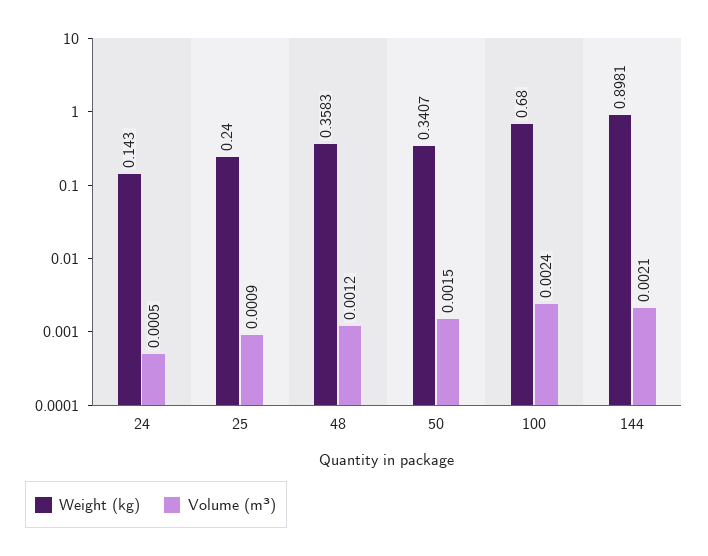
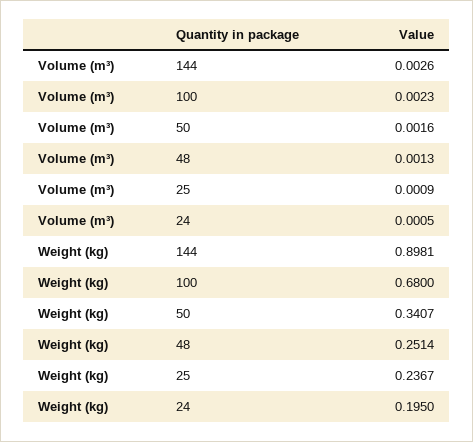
  {
    "Weight (kg)": {
-     "24": 0.143,
+     "24": 0.195,
-     "25": 0.24,
+     "25": 0.2367,
-     "48": 0.3583,
+     "48": 0.2514,
      "50": 0.3407,
      "100": 0.68,
      "144": 0.8981
    },
    "Volume (m³)": {
      "24": 0.0005,
      "25": 0.0009,
-     "48": 0.0012,
+     "48": 0.0013,
-     "50": 0.0015,
+     "50": 0.0016,
-     "100": 0.0024,
+     "100": 0.0023,
-     "144": 0.0021
+     "144": 0.0026
    }
  }

